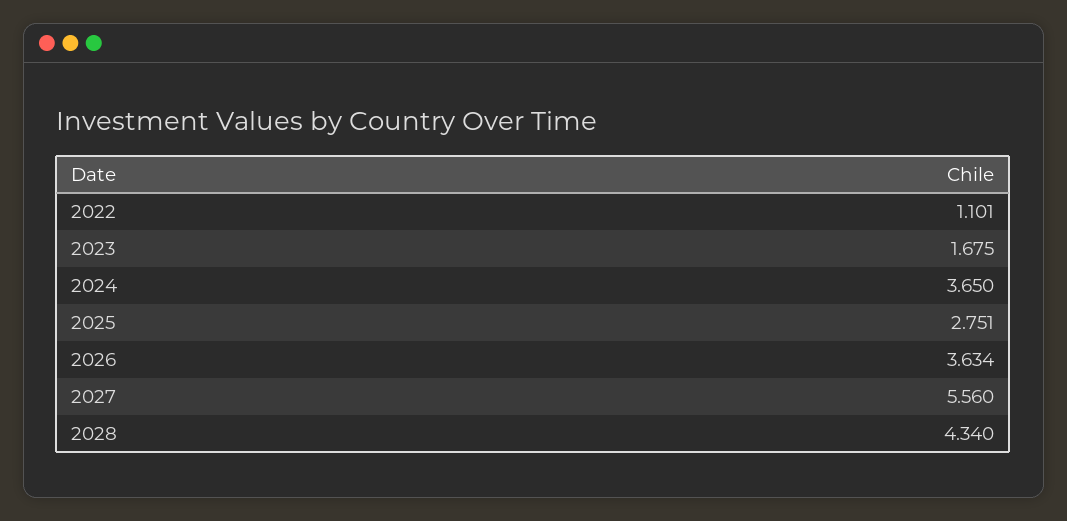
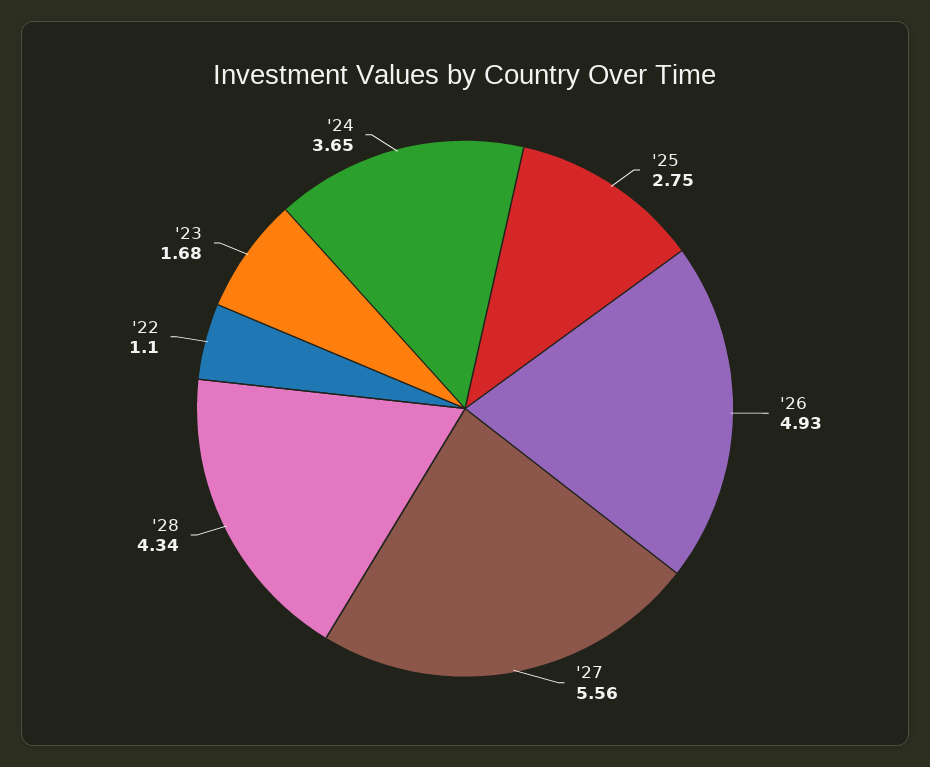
  {
    "2022": 1.101,
    "2023": 1.675,
    "2024": 3.65,
    "2025": 2.751,
-   "2026": 3.634,
+   "2026": 4.93,
    "2027": 5.56,
    "2028": 4.34
  }

